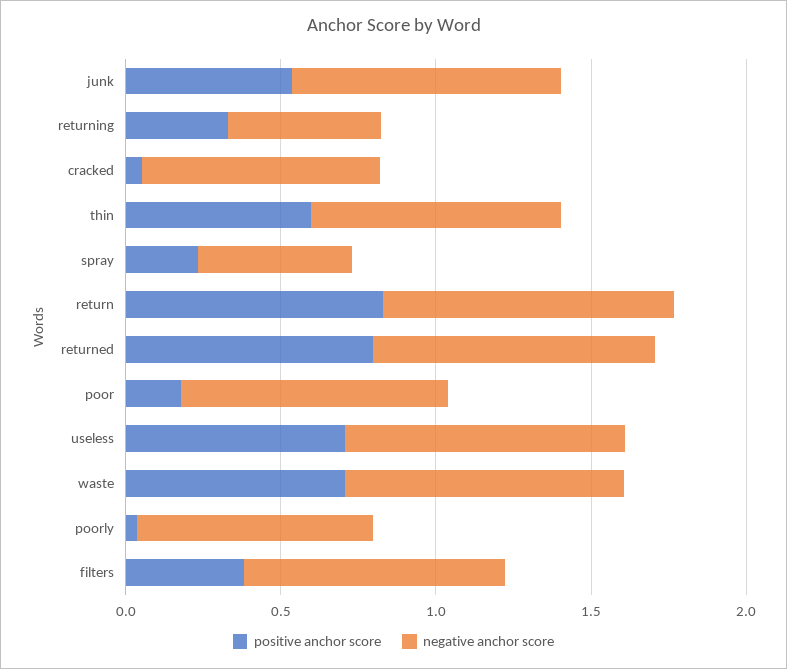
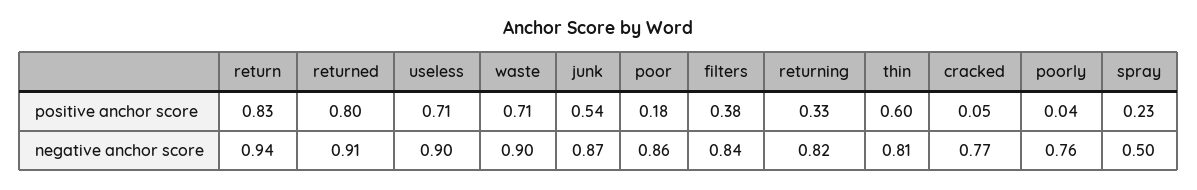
  {
    "positive anchor score": {
      "junk": 0.54,
      "returning": 0.33,
      "cracked": 0.05,
      "thin": 0.6,
      "spray": 0.23,
      "return": 0.83,
      "returned": 0.8,
      "poor": 0.18,
      "useless": 0.71,
      "waste": 0.71,
      "poorly": 0.04,
      "filters": 0.38
    },
    "negative anchor score": {
      "junk": 0.87,
-     "returning": 0.5,
+     "returning": 0.82,
      "cracked": 0.77,
      "thin": 0.81,
      "spray": 0.5,
      "return": 0.94,
      "returned": 0.91,
      "poor": 0.86,
      "useless": 0.9,
      "waste": 0.9,
      "poorly": 0.76,
      "filters": 0.84
    }
  }

